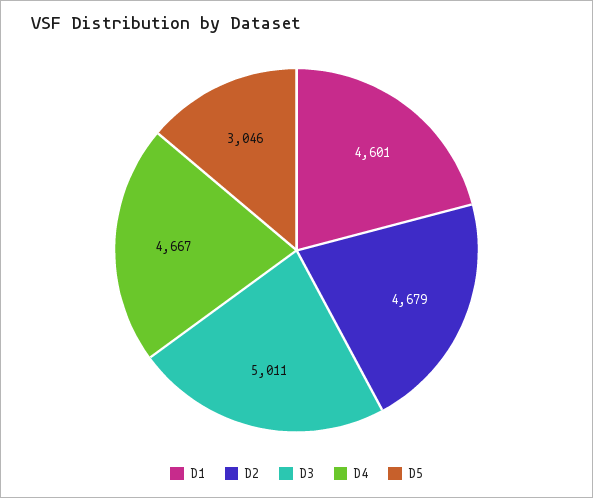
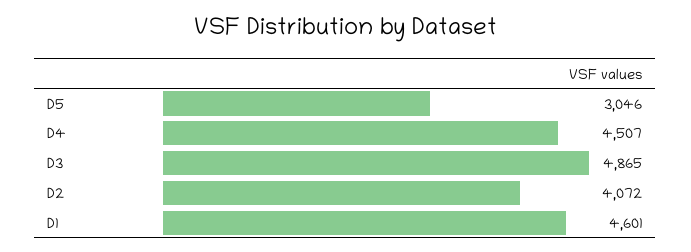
  {
    "D1": 4601,
-   "D2": 4679,
+   "D2": 4072,
-   "D3": 5011,
+   "D3": 4865,
-   "D4": 4667,
+   "D4": 4507,
    "D5": 3046
  }

